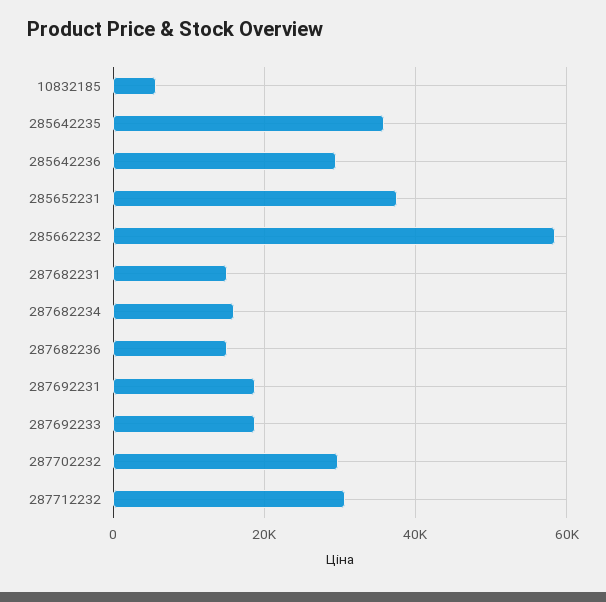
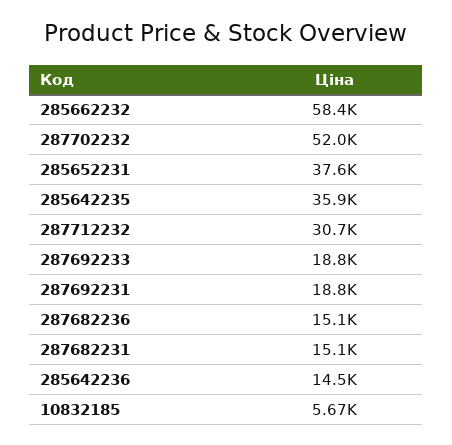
  {
    "10832185": 5670,
    "285642235": 35900,
-   "285642236": 30000,
+   "285642236": 14500,
    "285652231": 37600,
    "285662232": 58400,
    "287682231": 15100,
-   "287682234": 16000,
    "287682236": 15100,
    "287692231": 18800,
    "287692233": 18800,
-   "287702232": 30000,
+   "287702232": 52000,
    "287712232": 30700
  }

